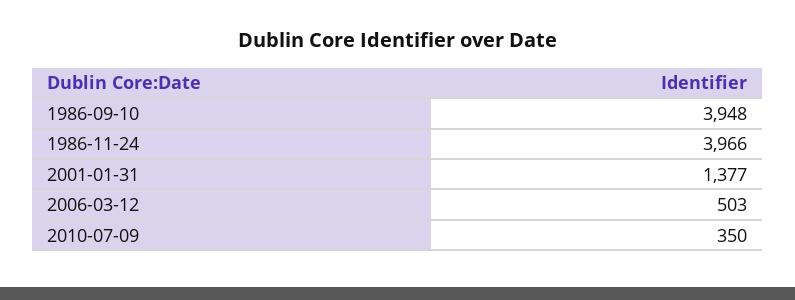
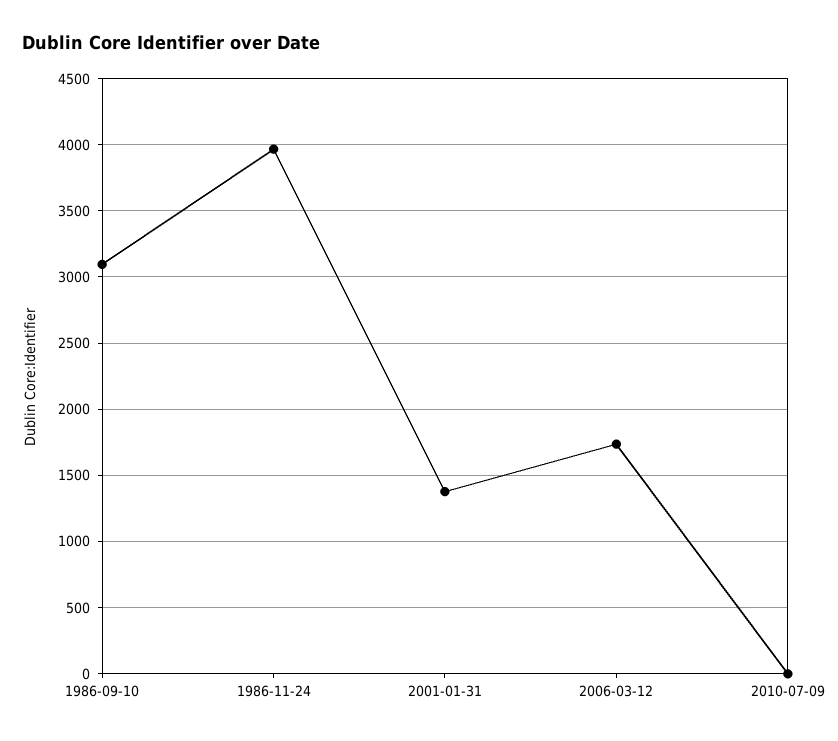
  {
-   "1986-09-10": 3948,
+   "1986-09-10": 3100,
    "1986-11-24": 3966,
    "2001-01-31": 1377,
-   "2006-03-12": 503,
+   "2006-03-12": 1750,
-   "2010-07-09": 350
+   "2010-07-09": 0
  }

